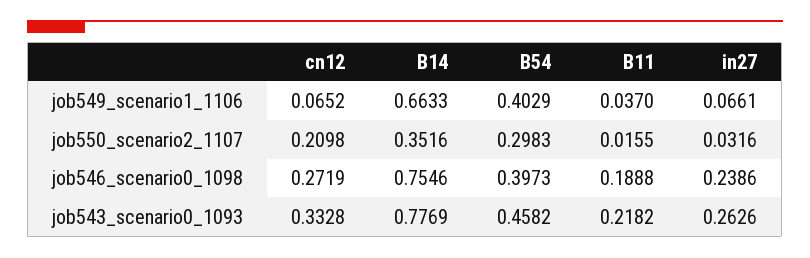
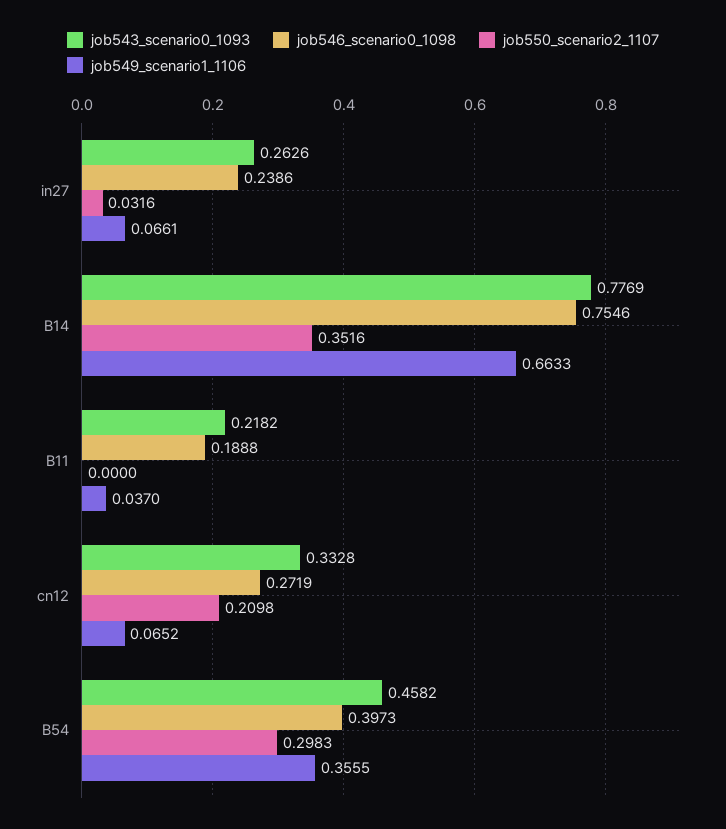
  {
    "job549_scenario1_1106": {
      "cn12": 0.0652,
      "B14": 0.6633,
-     "B54": 0.4029,
+     "B54": 0.3555,
      "B11": 0.037,
      "in27": 0.0661
    },
    "job550_scenario2_1107": {
      "cn12": 0.2098,
      "B14": 0.3516,
      "B54": 0.2983,
-     "B11": 0.0155,
+     "B11": 0,
      "in27": 0.0316
    },
    "job546_scenario0_1098": {
      "cn12": 0.2719,
      "B14": 0.7546,
      "B54": 0.3973,
      "B11": 0.1888,
      "in27": 0.2386
    },
    "job543_scenario0_1093": {
      "cn12": 0.3328,
      "B14": 0.7769,
      "B54": 0.4582,
      "B11": 0.2182,
      "in27": 0.2626
    }
  }

